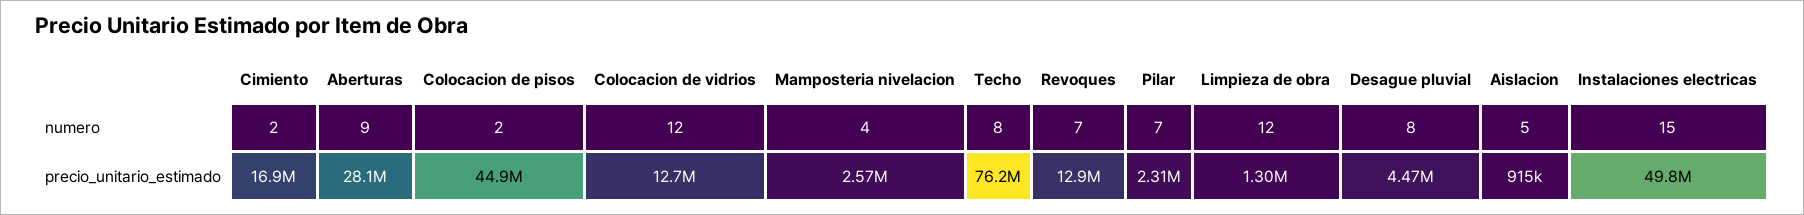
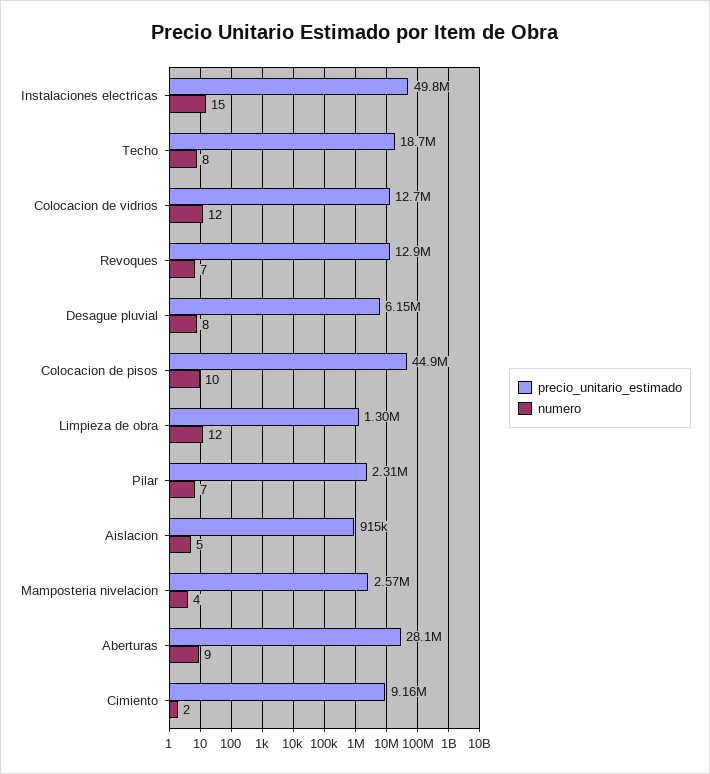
  {
    "numero": {
      "Cimiento": 2,
      "Aberturas": 9,
-     "Colocacion de pisos": 2,
+     "Colocacion de pisos": 10,
      "Colocacion de vidrios": 12,
      "Mamposteria nivelacion": 4,
      "Techo": 8,
      "Revoques": 7,
      "Pilar": 7,
      "Limpieza de obra": 12,
      "Desague pluvial": 8,
      "Aislacion": 5,
      "Instalaciones electricas": 15
    },
    "precio_unitario_estimado": {
-     "Cimiento": 16900000,
+     "Cimiento": 9160000,
      "Aberturas": 28100000,
      "Colocacion de pisos": 44900000,
      "Colocacion de vidrios": 12700000,
      "Mamposteria nivelacion": 2570000,
-     "Techo": 76200000,
+     "Techo": 18700000,
      "Revoques": 12900000,
      "Pilar": 2310000,
      "Limpieza de obra": 1300000,
-     "Desague pluvial": 4470000,
+     "Desague pluvial": 6150000,
      "Aislacion": 915000,
      "Instalaciones electricas": 49800000
    }
  }

